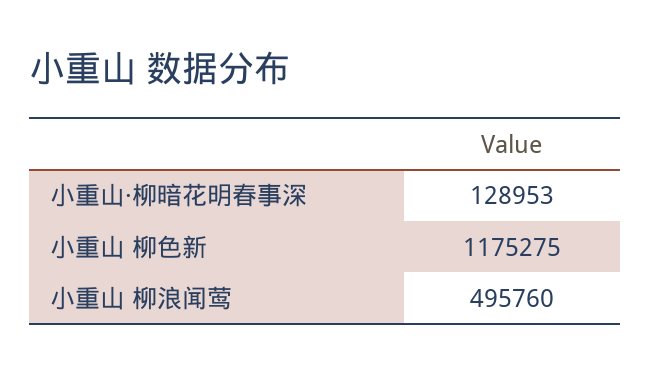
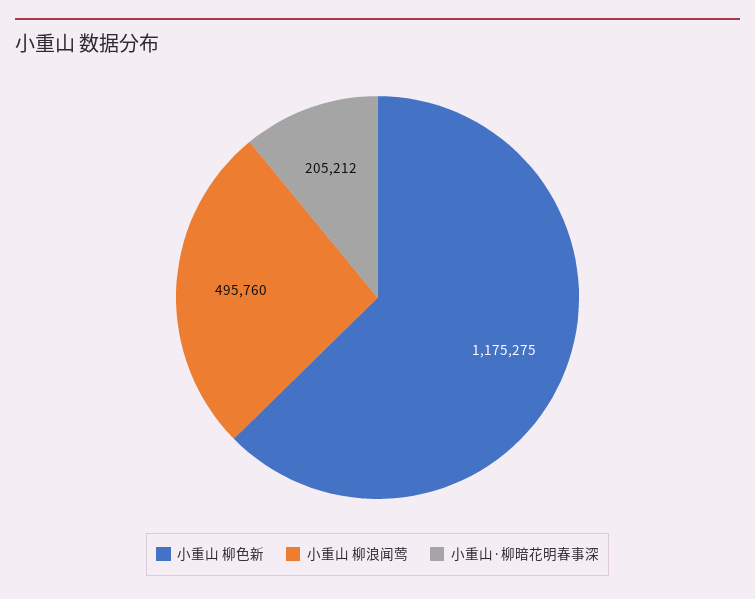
  {
-   "小重山·柳暗花明春事深": 128953,
+   "小重山·柳暗花明春事深": 205212,
    "小重山 柳色新": 1175275,
    "小重山 柳浪闻莺": 495760
  }

